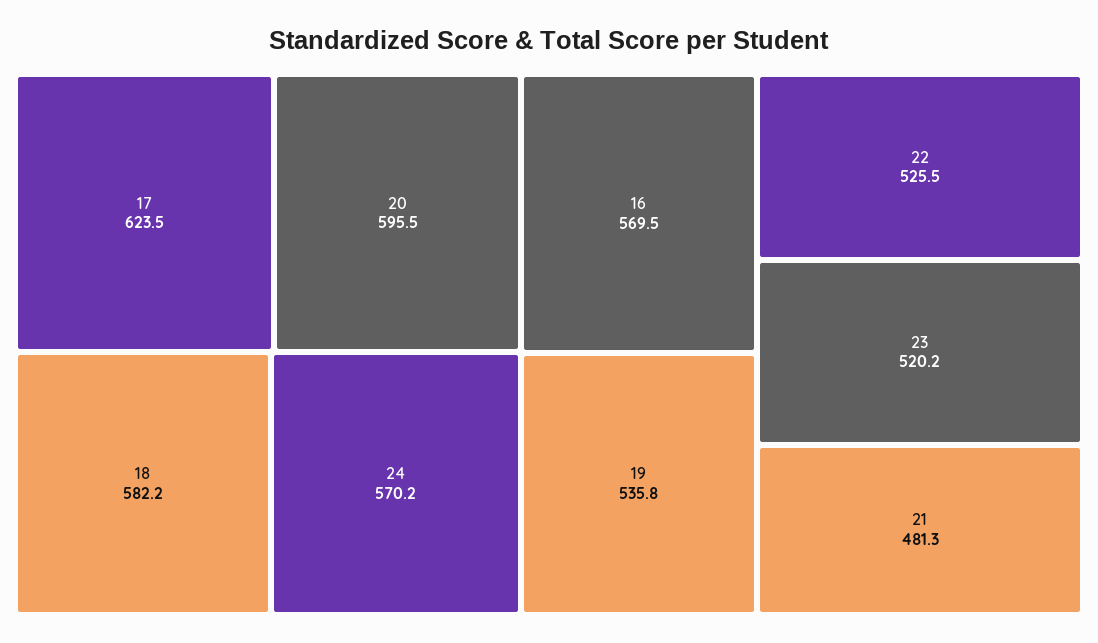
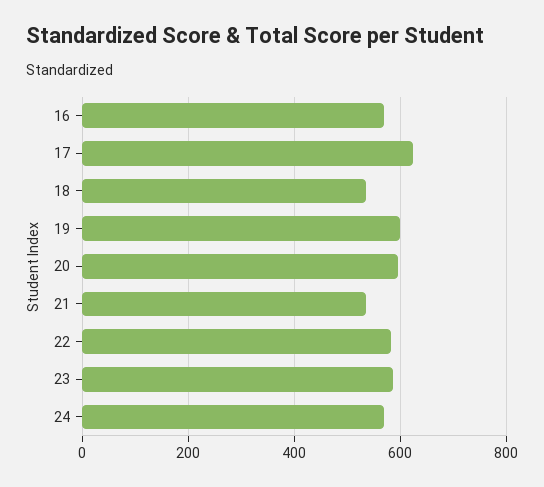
  {
    "17": 623.5,
    "20": 595.5,
-   "18": 582.2,
+   "18": 540,
    "24": 570.2,
    "16": 569.5,
-   "19": 535.8,
+   "19": 600,
-   "22": 525.5,
+   "22": 580,
-   "23": 520.2,
+   "23": 580,
-   "21": 481.3
+   "21": 540
  }

